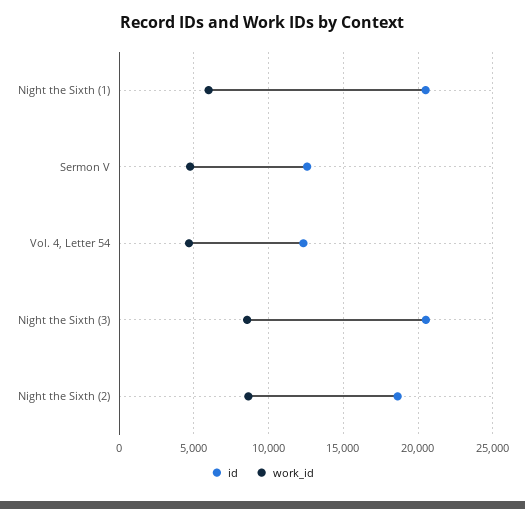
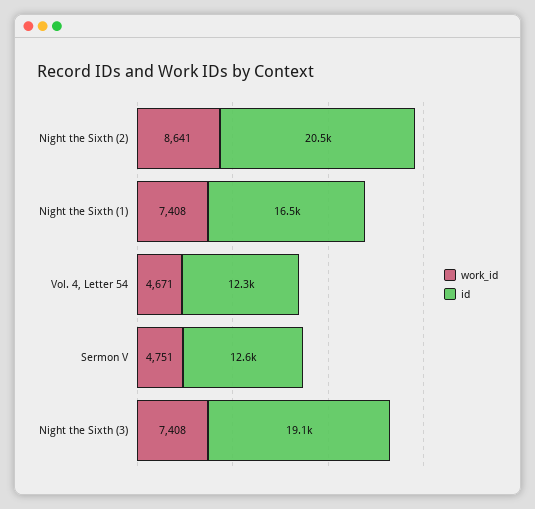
  {
    "id": {
-     "Night the Sixth (1)": 20500,
+     "Night the Sixth (1)": 16500,
      "Sermon V": 12600,
      "Vol. 4, Letter 54": 12300,
-     "Night the Sixth (3)": 20500,
+     "Night the Sixth (3)": 19100,
-     "Night the Sixth (2)": 18500
+     "Night the Sixth (2)": 20500
    },
    "work_id": {
-     "Night the Sixth (1)": 6000,
+     "Night the Sixth (1)": 7408,
      "Sermon V": 4751,
      "Vol. 4, Letter 54": 4671,
-     "Night the Sixth (3)": 8500,
+     "Night the Sixth (3)": 7408,
      "Night the Sixth (2)": 8641
    }
  }

